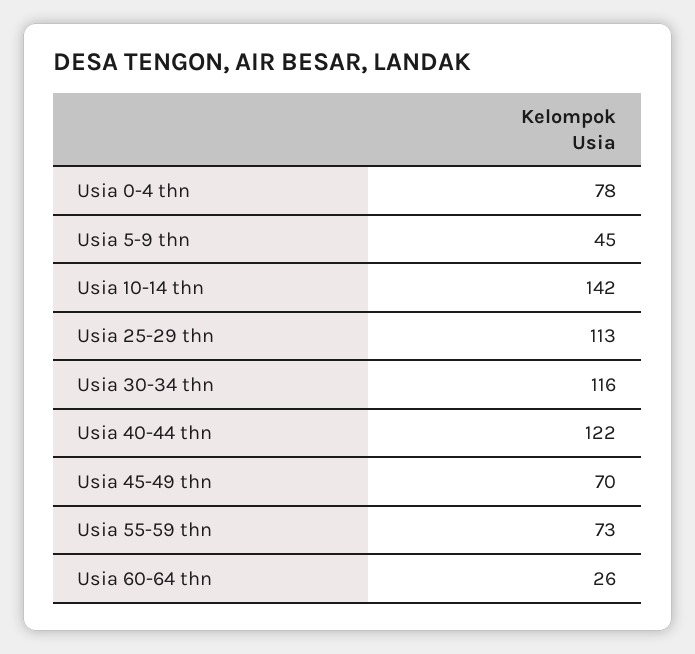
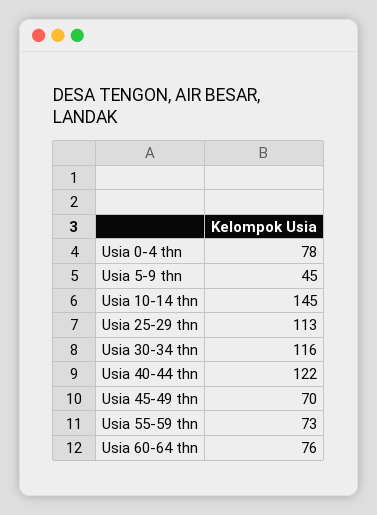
  {
    "Usia 0-4 thn": 78,
    "Usia 5-9 thn": 45,
-   "Usia 10-14 thn": 142,
+   "Usia 10-14 thn": 145,
    "Usia 25-29 thn": 113,
    "Usia 30-34 thn": 116,
    "Usia 40-44 thn": 122,
    "Usia 45-49 thn": 70,
    "Usia 55-59 thn": 73,
-   "Usia 60-64 thn": 26
+   "Usia 60-64 thn": 76
  }

